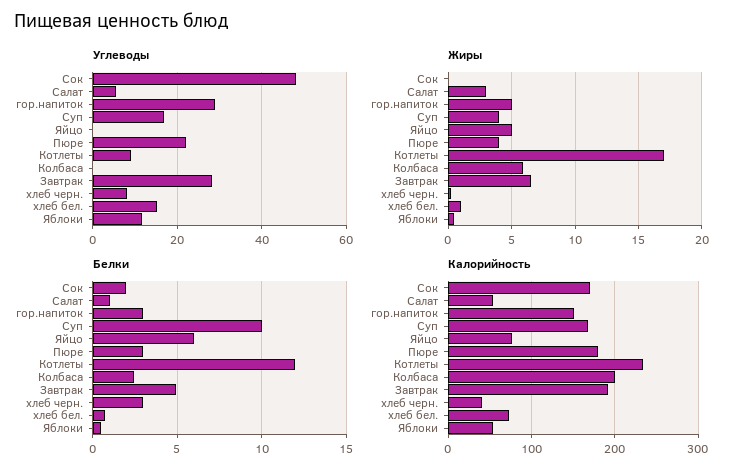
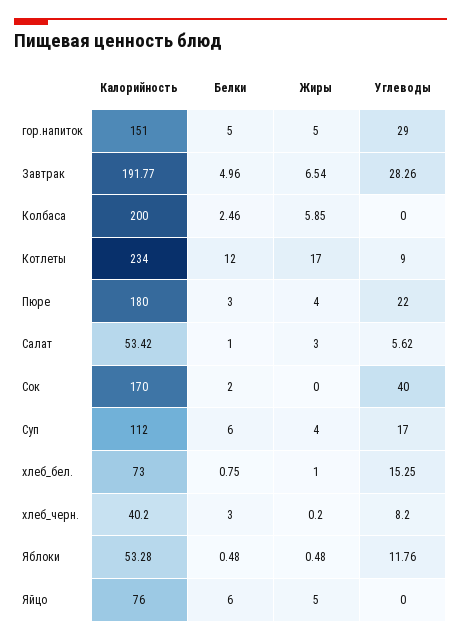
  {
    "Углеводы": {
-     "Сок": 48,
+     "Сок": 40,
      "Салат": 5.62,
      "гор.напиток": 29,
      "Суп": 17,
      "Яйцо": 0,
      "Пюре": 22,
      "Котлеты": 9,
      "Колбаса": 0,
      "Завтрак": 28.26,
      "хлеб черн.": 8.2,
      "хлеб бел.": 15.25,
      "Яблоки": 11.76
    },
    "Жиры": {
      "Сок": 0,
      "Салат": 3,
      "гор.напиток": 5,
      "Суп": 4,
      "Яйцо": 5,
      "Пюре": 4,
      "Котлеты": 17,
      "Колбаса": 5.85,
      "Завтрак": 6.54,
      "хлеб черн.": 0.2,
      "хлеб бел.": 1,
      "Яблоки": 0.48
    },
    "Белки": {
      "Сок": 2,
      "Салат": 1,
-     "гор.напиток": 3,
+     "гор.напиток": 5,
-     "Суп": 10,
+     "Суп": 6,
      "Яйцо": 6,
      "Пюре": 3,
      "Котлеты": 12,
      "Колбаса": 2.46,
      "Завтрак": 4.96,
      "хлеб черн.": 3,
      "хлеб бел.": 0.75,
      "Яблоки": 0.48
    },
    "Калорийность": {
      "Сок": 170,
      "Салат": 53.42,
      "гор.напиток": 151,
-     "Суп": 170,
+     "Суп": 112,
      "Яйцо": 76,
      "Пюре": 180,
      "Котлеты": 234,
      "Колбаса": 200,
      "Завтрак": 191.77,
      "хлеб черн.": 40.2,
      "хлеб бел.": 73,
      "Яблоки": 53.28
    }
  }

